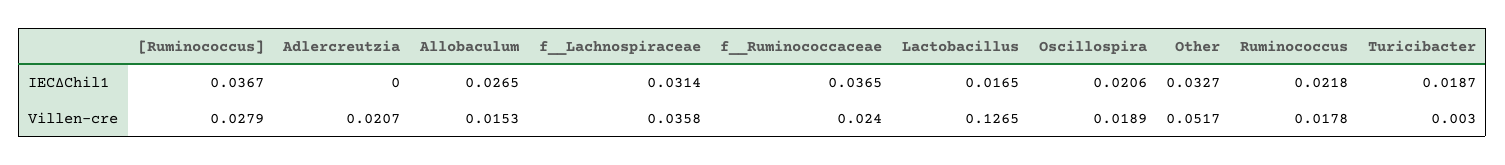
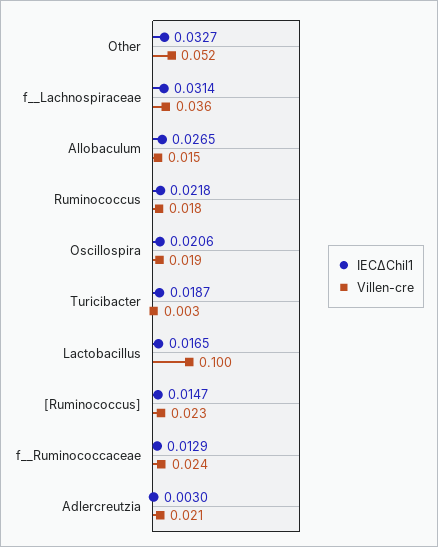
  {
    "IECΔChil1": {
-     "[Ruminococcus]": 0.0367,
+     "[Ruminococcus]": 0.0147,
-     "Adlercreutzia": 0,
+     "Adlercreutzia": 0.003,
      "Allobaculum": 0.0265,
      "f__Lachnospiraceae": 0.0314,
-     "f__Ruminococcaceae": 0.0365,
+     "f__Ruminococcaceae": 0.0129,
      "Lactobacillus": 0.0165,
      "Oscillospira": 0.0206,
      "Other": 0.0327,
      "Ruminococcus": 0.0218,
      "Turicibacter": 0.0187
    },
    "Villen-cre": {
-     "[Ruminococcus]": 0.0279,
+     "[Ruminococcus]": 0.023,
      "Adlercreutzia": 0.0207,
      "Allobaculum": 0.0153,
      "f__Lachnospiraceae": 0.0358,
      "f__Ruminococcaceae": 0.024,
-     "Lactobacillus": 0.1265,
+     "Lactobacillus": 0.1,
      "Oscillospira": 0.0189,
      "Other": 0.0517,
      "Ruminococcus": 0.0178,
      "Turicibacter": 0.003
    }
  }

